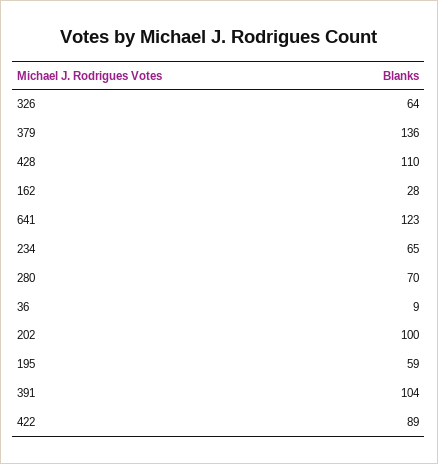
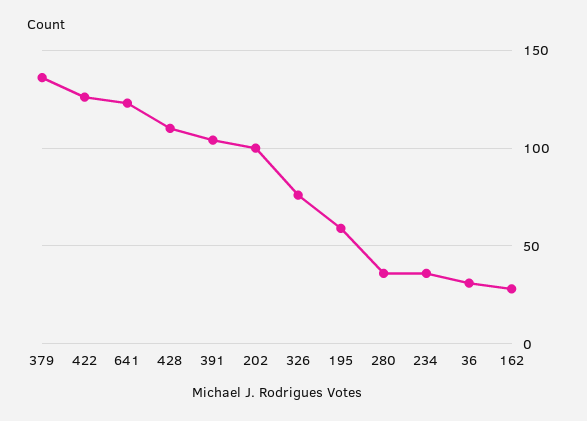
  {
-   "326": 64,
+   "326": 75,
    "379": 136,
    "428": 110,
    "162": 28,
    "641": 123,
-   "234": 65,
+   "234": 35,
-   "280": 70,
+   "280": 35,
-   "36": 9,
+   "36": 30,
    "202": 100,
    "195": 59,
    "391": 104,
-   "422": 89
+   "422": 125
  }

